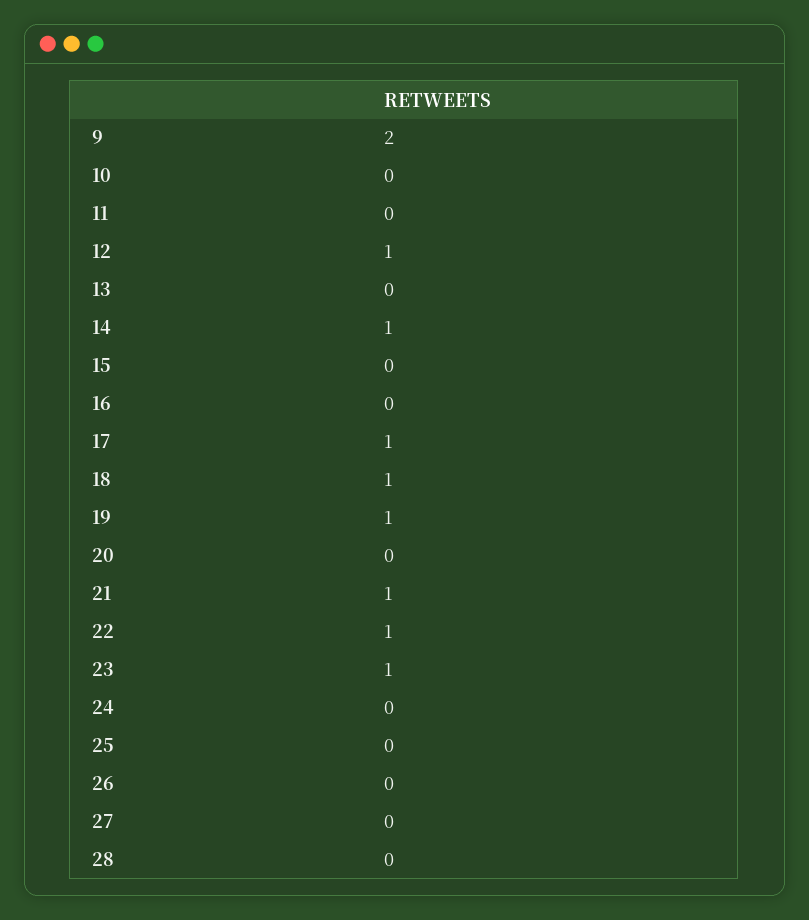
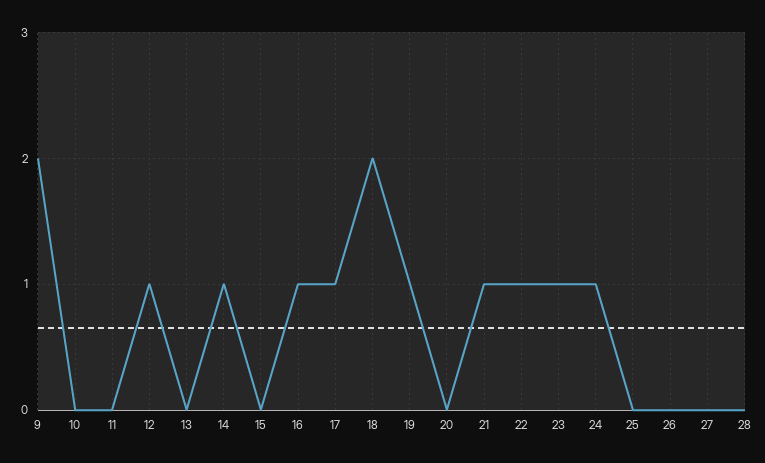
  {
    "9": 2,
    "10": 0,
    "11": 0,
    "12": 1,
    "13": 0,
    "14": 1,
    "15": 0,
-   "16": 0,
+   "16": 1,
    "17": 1,
-   "18": 1,
+   "18": 2,
    "19": 1,
    "20": 0,
    "21": 1,
    "22": 1,
    "23": 1,
-   "24": 0,
+   "24": 1,
    "25": 0,
    "26": 0,
    "27": 0,
    "28": 0
  }

